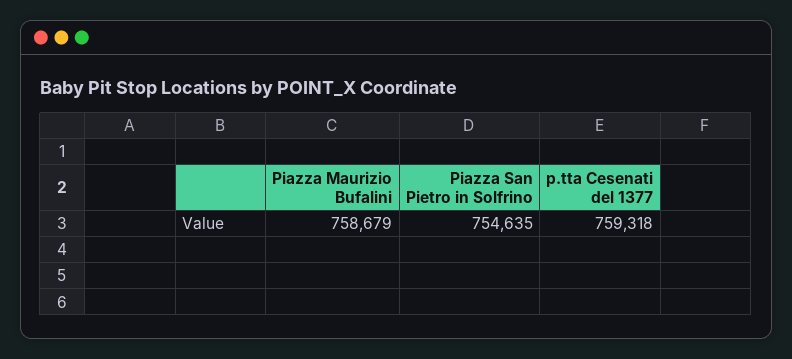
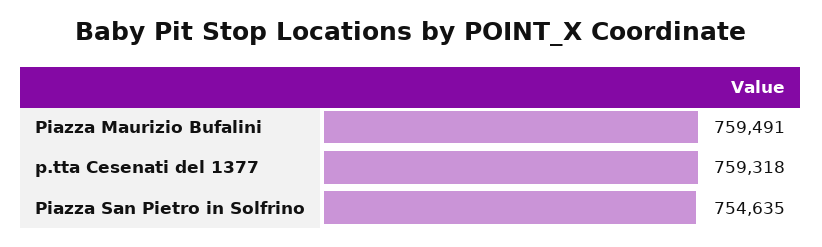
  {
-   "Piazza Maurizio Bufalini": 758679,
+   "Piazza Maurizio Bufalini": 759491,
    "Piazza San Pietro in Solfrino": 754635,
    "p.tta Cesenati del 1377": 759318
  }

